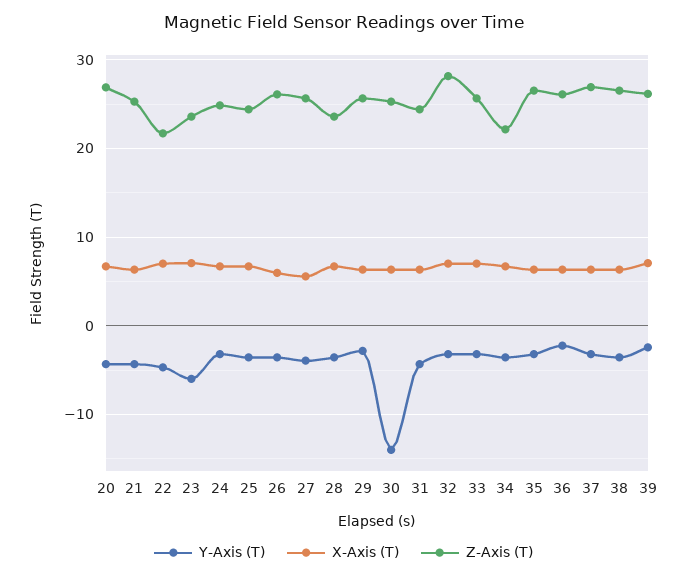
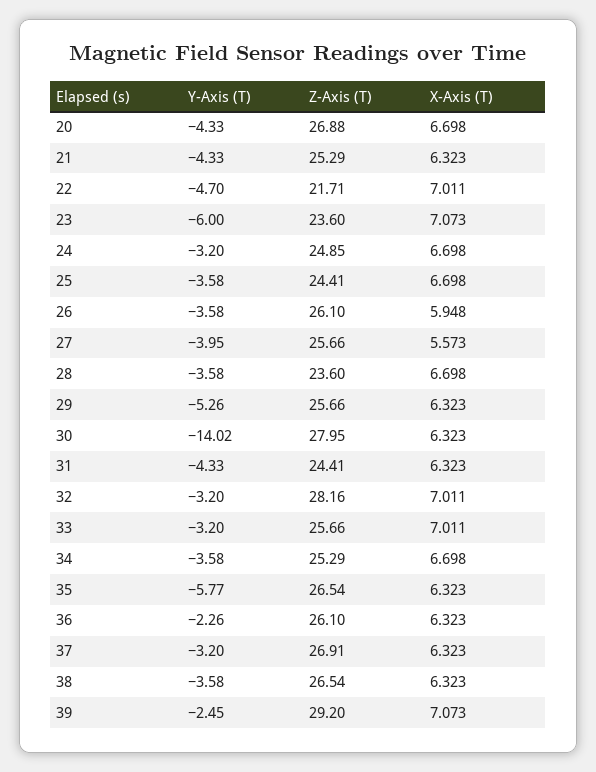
  {
    "Y-Axis (T)": {
      "20": -4.33,
      "21": -4.33,
      "22": -4.7,
      "23": -6,
      "24": -3.2,
      "25": -3.58,
      "26": -3.58,
      "27": -3.95,
      "28": -3.58,
-     "29": -3,
+     "29": -5.26,
      "30": -14.02,
      "31": -4.33,
      "32": -3.2,
      "33": -3.2,
      "34": -3.58,
-     "35": -3,
+     "35": -5.77,
      "36": -2.26,
      "37": -3.2,
      "38": -3.58,
      "39": -2.45
    },
    "X-Axis (T)": {
      "20": 6.698,
      "21": 6.323,
      "22": 7.011,
      "23": 7.073,
      "24": 6.698,
      "25": 6.698,
      "26": 5.948,
      "27": 5.573,
      "28": 6.698,
      "29": 6.323,
      "30": 6.323,
      "31": 6.323,
      "32": 7.011,
      "33": 7.011,
      "34": 6.698,
      "35": 6.323,
      "36": 6.323,
      "37": 6.323,
      "38": 6.323,
      "39": 7.073
    },
    "Z-Axis (T)": {
      "20": 26.88,
      "21": 25.29,
      "22": 21.71,
      "23": 23.6,
      "24": 24.85,
      "25": 24.41,
      "26": 26.1,
      "27": 25.66,
      "28": 23.6,
      "29": 25.66,
-     "30": 25,
+     "30": 27.95,
      "31": 24.41,
      "32": 28.16,
      "33": 25.66,
-     "34": 22,
+     "34": 25.29,
      "35": 26.54,
      "36": 26.1,
      "37": 26.91,
      "38": 26.54,
-     "39": 26
+     "39": 29.2
    }
  }

